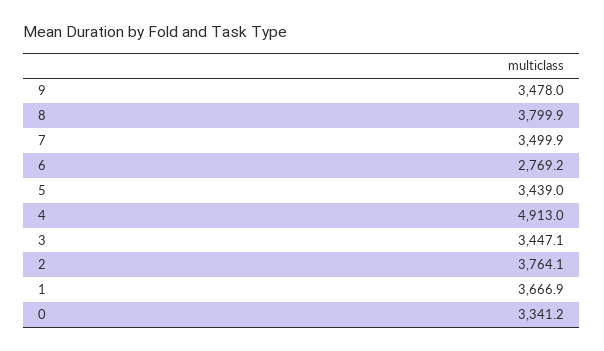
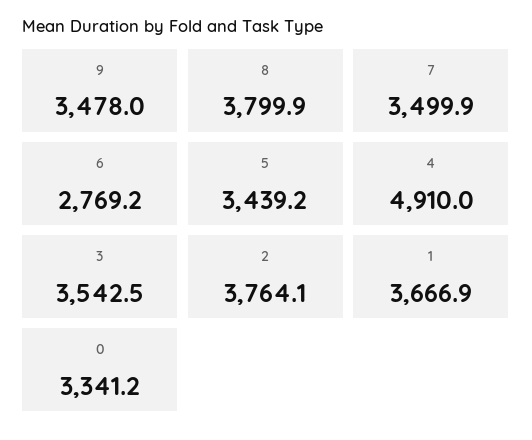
  {
    "9": 3478,
    "8": 3799.9,
    "7": 3499.9,
    "6": 2769.2,
-   "5": 3439,
+   "5": 3439.2,
-   "4": 4913,
+   "4": 4910,
-   "3": 3447.1,
+   "3": 3542.5,
    "2": 3764.1,
    "1": 3666.9,
    "0": 3341.2
  }

